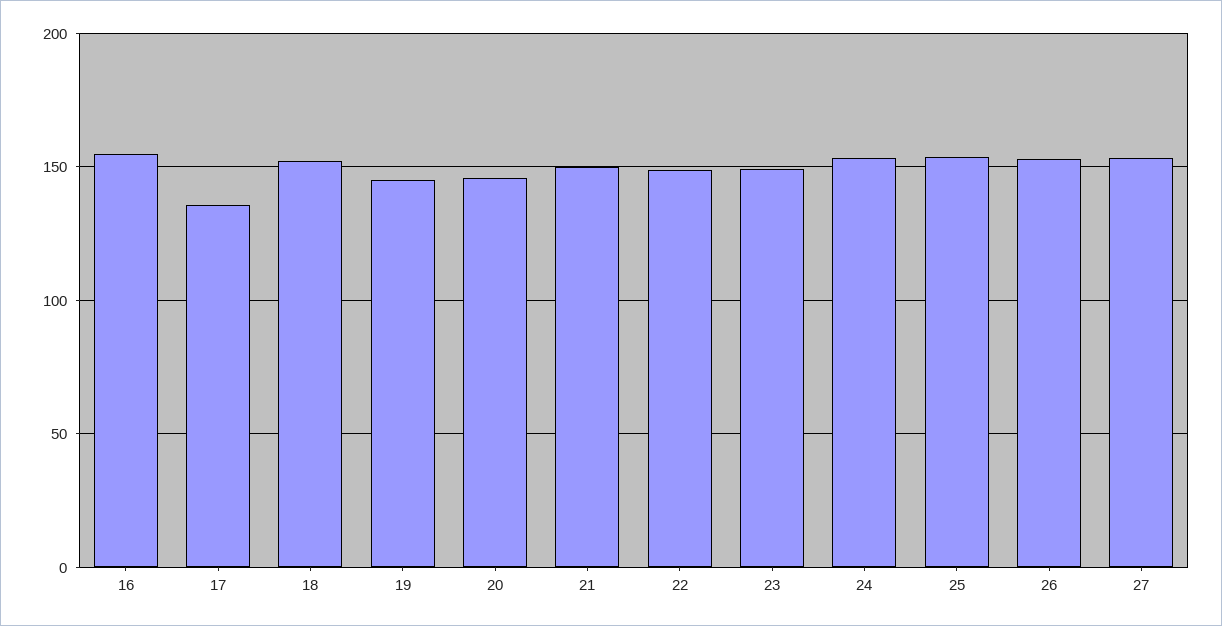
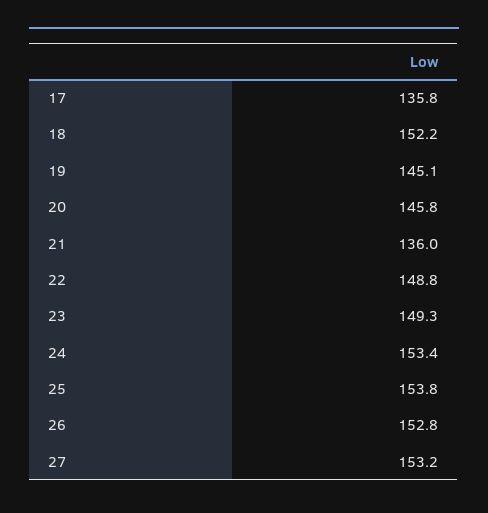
  {
-   "16": 155,
    "17": 135.8,
    "18": 152.2,
    "19": 145.1,
    "20": 145.8,
-   "21": 150,
+   "21": 136,
    "22": 148.8,
    "23": 149.3,
    "24": 153.4,
    "25": 153.8,
    "26": 152.8,
    "27": 153.2
  }

